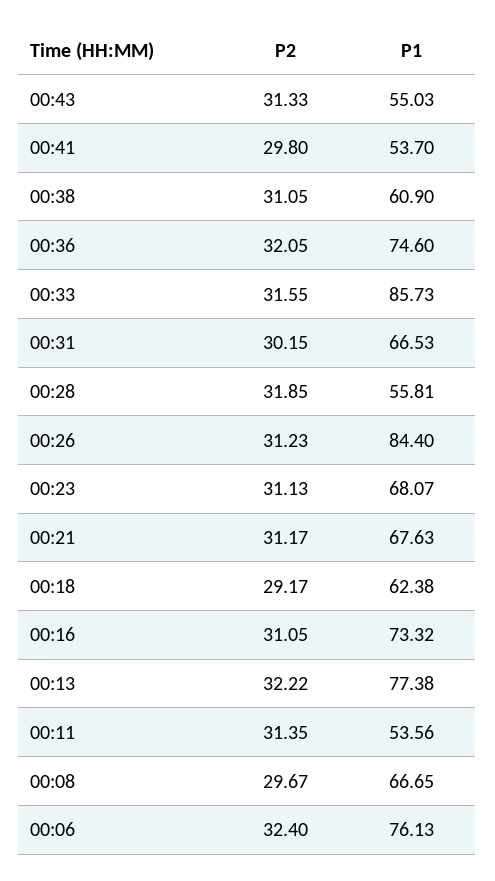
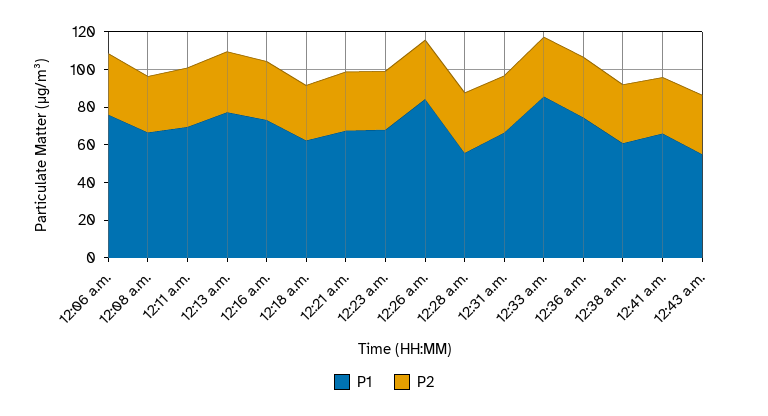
  {
    "P2": {
      "00:43": 31.33,
      "00:41": 29.8,
      "00:38": 31.05,
      "00:36": 32.05,
      "00:33": 31.55,
      "00:31": 30.15,
      "00:28": 31.85,
      "00:26": 31.23,
      "00:23": 31.13,
      "00:21": 31.17,
      "00:18": 29.17,
      "00:16": 31.05,
      "00:13": 32.22,
      "00:11": 31.35,
      "00:08": 29.67,
      "00:06": 32.4
    },
    "P1": {
      "00:43": 55.03,
-     "00:41": 53.7,
+     "00:41": 65,
      "00:38": 60.9,
      "00:36": 74.6,
      "00:33": 85.73,
      "00:31": 66.53,
      "00:28": 55.81,
      "00:26": 84.4,
      "00:23": 68.07,
      "00:21": 67.63,
      "00:18": 62.38,
      "00:16": 73.32,
      "00:13": 77.38,
-     "00:11": 53.56,
+     "00:11": 70,
      "00:08": 66.65,
      "00:06": 76.13
    }
  }

